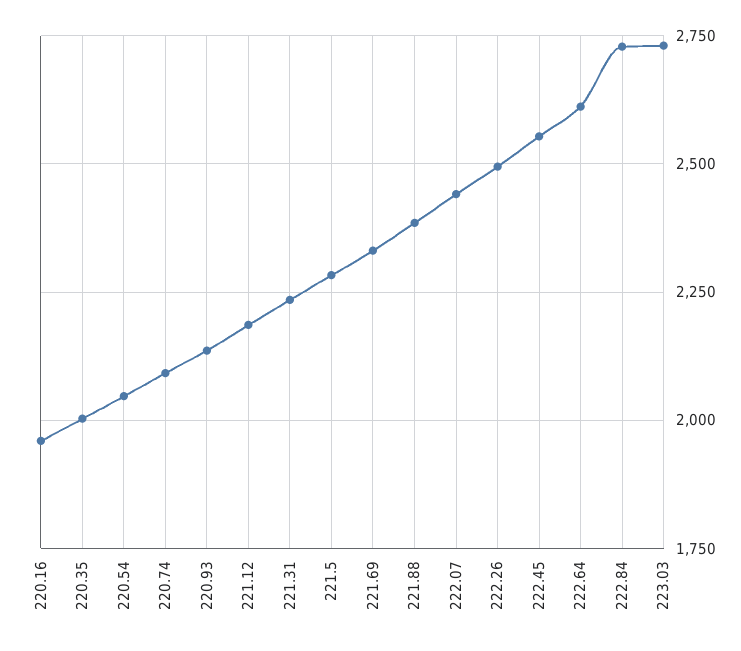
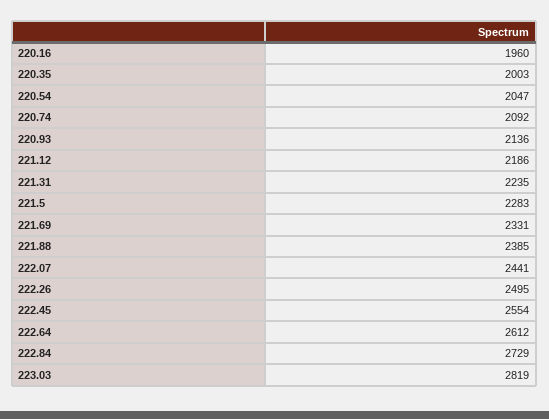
  {
    "220.16": 1960,
    "220.35": 2003,
    "220.54": 2047,
    "220.74": 2092,
    "220.93": 2136,
    "221.12": 2186,
    "221.31": 2235,
    "221.5": 2283,
    "221.69": 2331,
    "221.88": 2385,
    "222.07": 2441,
    "222.26": 2495,
    "222.45": 2554,
    "222.64": 2612,
    "222.84": 2729,
-   "223.03": 2725
+   "223.03": 2819
  }

